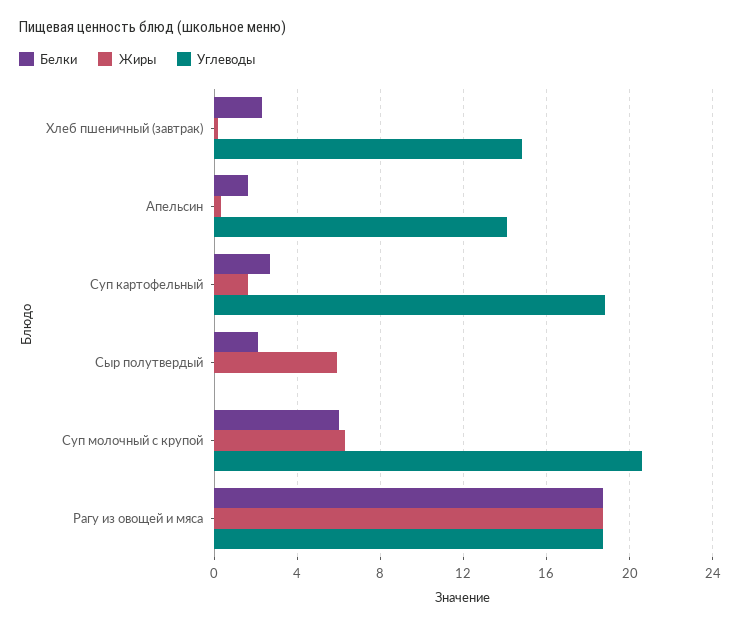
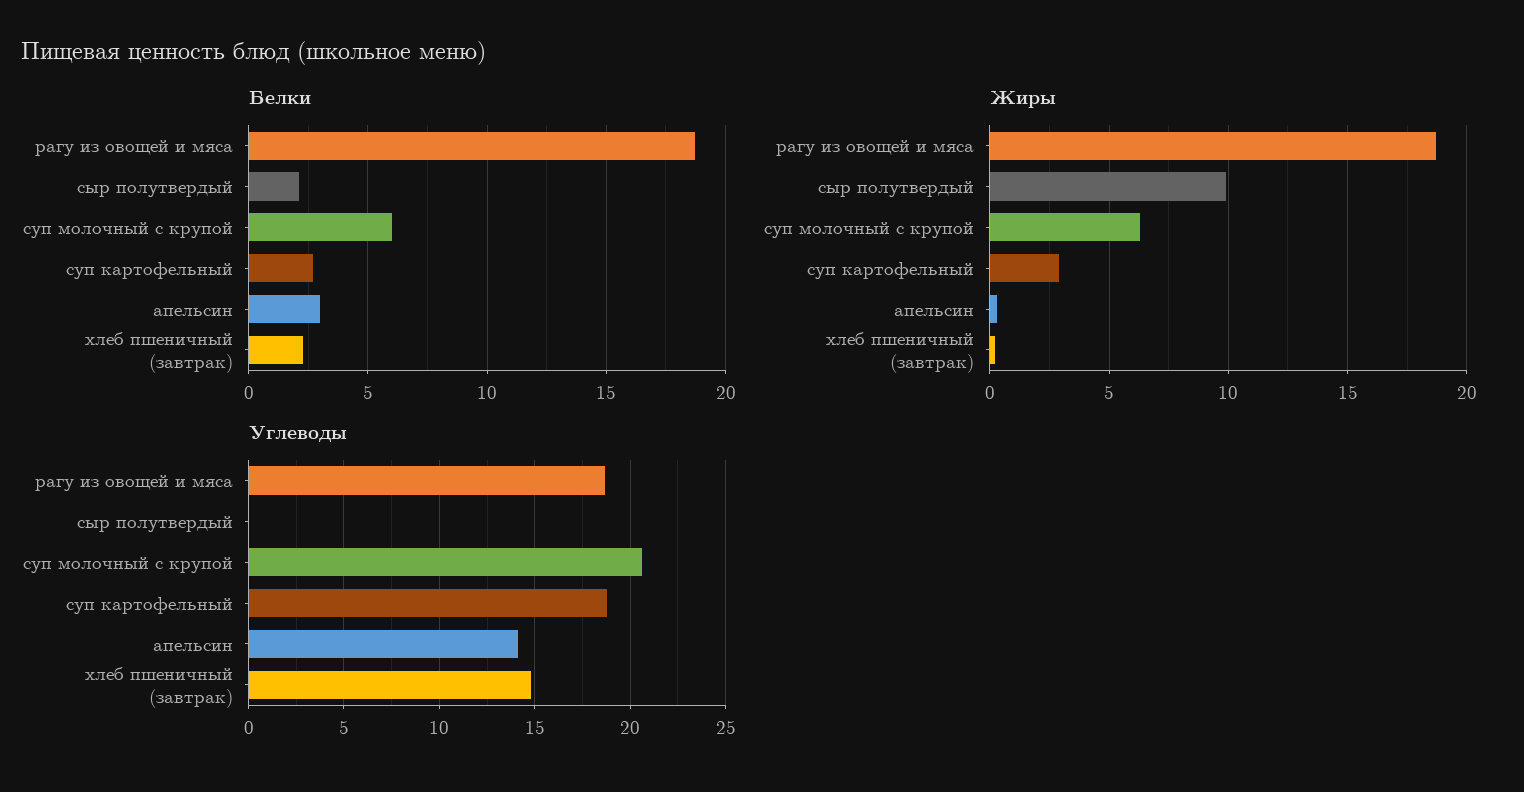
  {
    "Белки": {
      "Хлеб пшеничный (завтрак)": 2.5,
-     "Апельсин": 1.5,
+     "Апельсин": 3,
      "Суп картофельный": 2.5,
      "Сыр полутвердый": 2,
      "Суп молочный с крупой": 6,
      "Рагу из овощей и мяса": 18.5
    },
    "Жиры": {
      "Хлеб пшеничный (завтрак)": 0,
      "Апельсин": 0.5,
-     "Суп картофельный": 1.5,
+     "Суп картофельный": 3,
-     "Сыр полутвердый": 6,
+     "Сыр полутвердый": 10,
      "Суп молочный с крупой": 6.5,
      "Рагу из овощей и мяса": 18.5
    },
    "Углеводы": {
      "Хлеб пшеничный (завтрак)": 15,
      "Апельсин": 14,
      "Суп картофельный": 19,
      "Сыр полутвердый": 0,
      "Суп молочный с крупой": 20.5,
      "Рагу из овощей и мяса": 18.5
    }
  }

